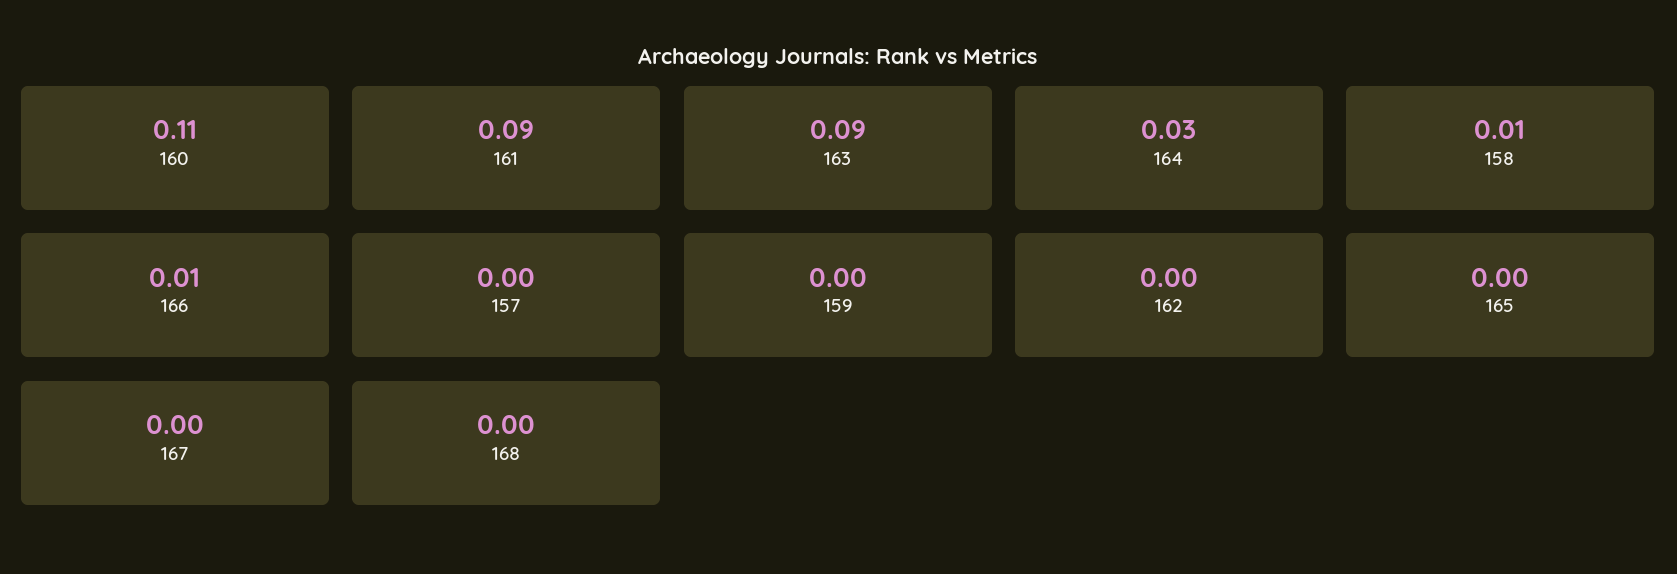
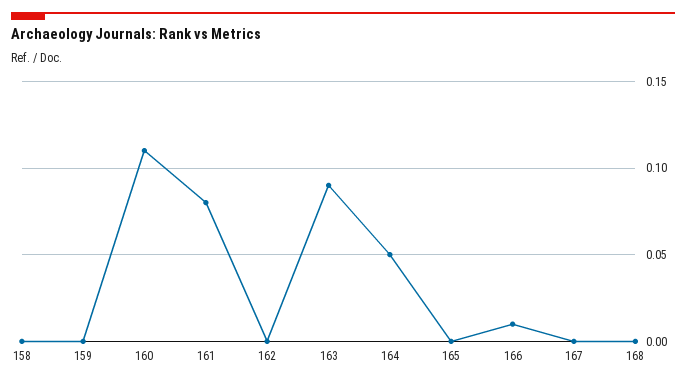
  {
    "160": 0.11,
-   "161": 0.09,
+   "161": 0.08,
    "163": 0.09,
-   "164": 0.03,
+   "164": 0.05,
-   "158": 0.01,
+   "158": 0,
    "166": 0.01,
-   "157": 0,
    "159": 0,
    "162": 0,
    "165": 0,
    "167": 0,
    "168": 0
  }

